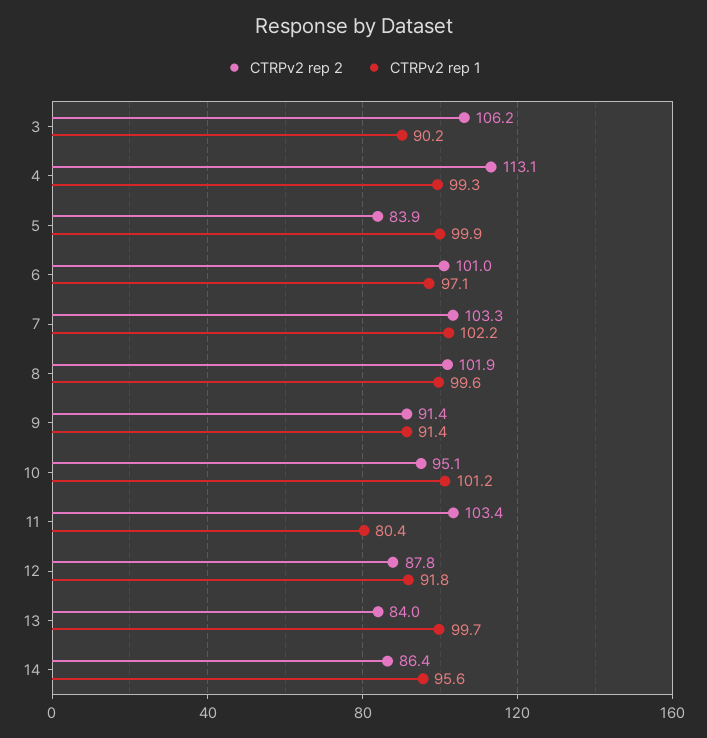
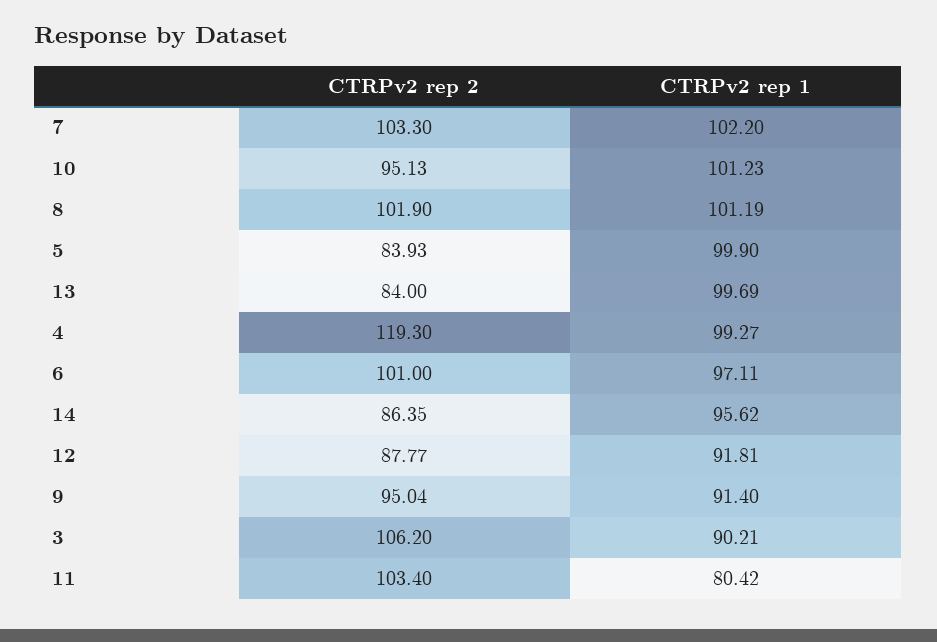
  {
    "CTRPv2 rep 2": {
      "3": 106.2,
-     "4": 113.1,
+     "4": 119.3,
      "5": 83.93,
      "6": 101,
      "7": 103.3,
      "8": 101.9,
-     "9": 91.4,
+     "9": 95.04,
      "10": 95.13,
      "11": 103.4,
      "12": 87.77,
      "13": 84,
      "14": 86.35
    },
    "CTRPv2 rep 1": {
      "3": 90.21,
      "4": 99.27,
      "5": 99.9,
      "6": 97.11,
      "7": 102.2,
-     "8": 99.6,
+     "8": 101.19,
      "9": 91.4,
      "10": 101.23,
      "11": 80.42,
      "12": 91.81,
      "13": 99.69,
      "14": 95.62
    }
  }

